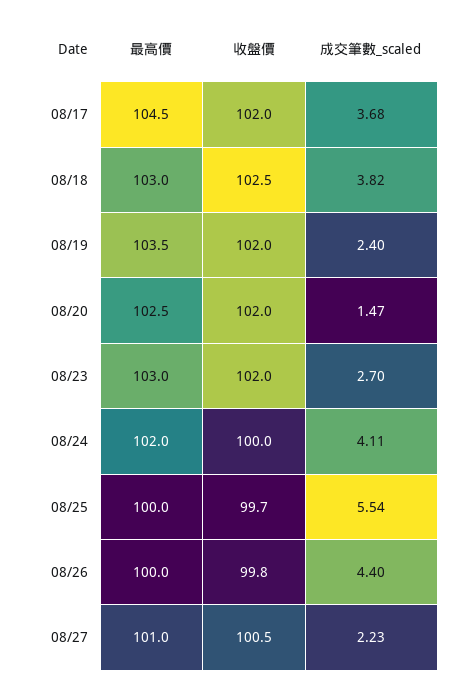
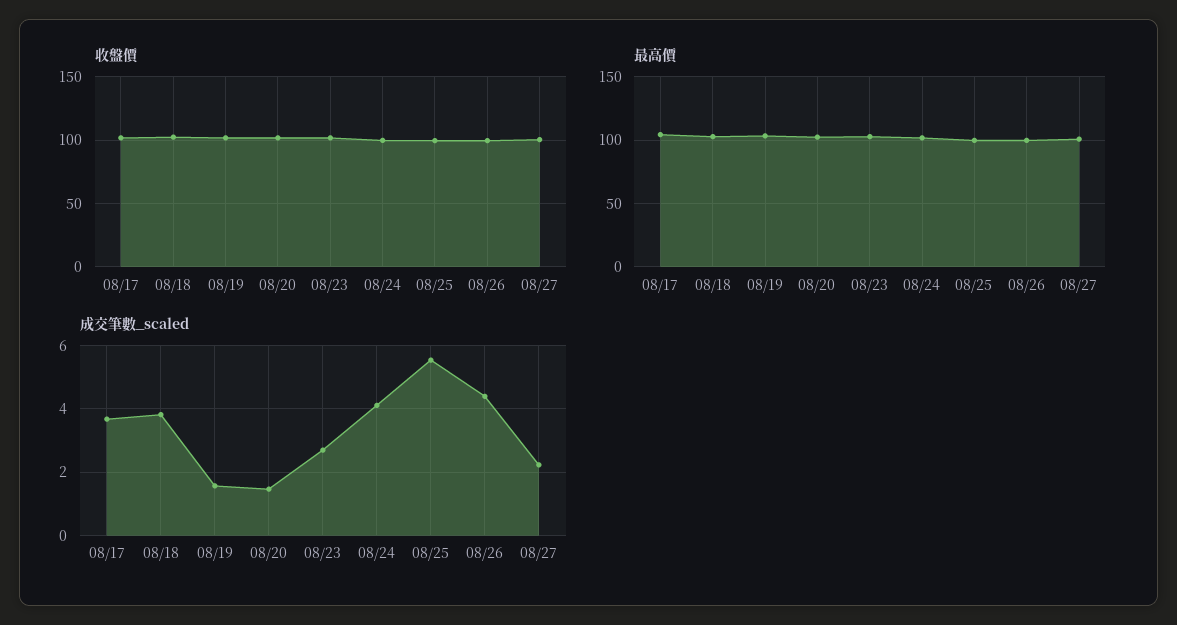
  {
    "最高價": {
      "08/17": 104.5,
      "08/18": 103,
      "08/19": 103.5,
      "08/20": 102.5,
      "08/23": 103,
      "08/24": 102,
      "08/25": 100,
      "08/26": 100,
      "08/27": 101
    },
    "收盤價": {
      "08/17": 102,
      "08/18": 102.5,
      "08/19": 102,
      "08/20": 102,
      "08/23": 102,
      "08/24": 100,
      "08/25": 99.7,
      "08/26": 99.8,
      "08/27": 100.5
    },
    "成交筆數_scaled": {
      "08/17": 3.68,
      "08/18": 3.82,
-     "08/19": 2.4,
+     "08/19": 1.6,
      "08/20": 1.47,
      "08/23": 2.7,
      "08/24": 4.11,
      "08/25": 5.54,
      "08/26": 4.4,
      "08/27": 2.23
    }
  }

